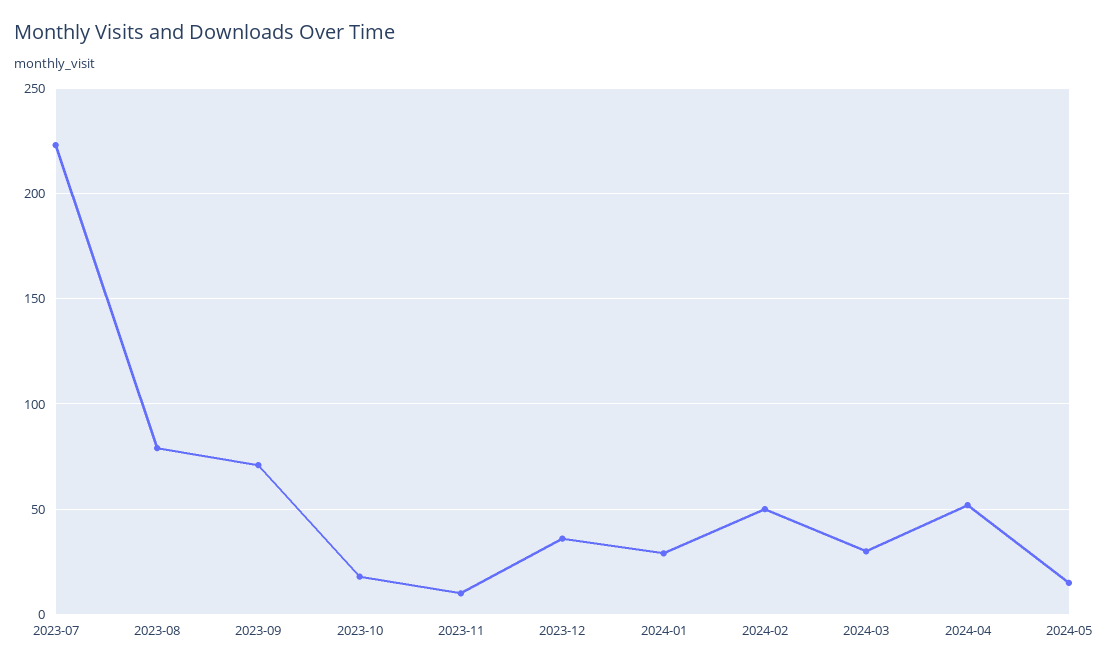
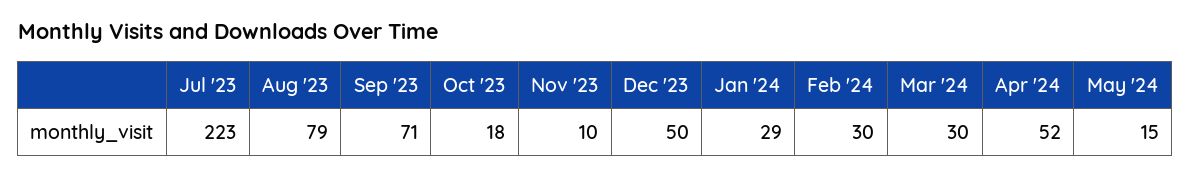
  {
    "2023-07": 223,
    "2023-08": 79,
    "2023-09": 71,
    "2023-10": 18,
    "2023-11": 10,
-   "2023-12": 35,
+   "2023-12": 50,
    "2024-01": 29,
-   "2024-02": 50,
+   "2024-02": 30,
    "2024-03": 30,
    "2024-04": 52,
    "2024-05": 15
  }

